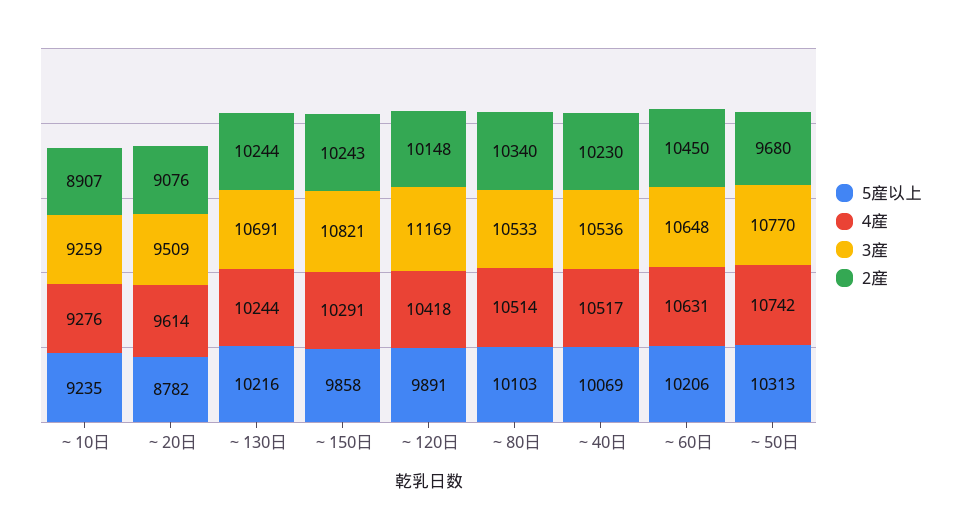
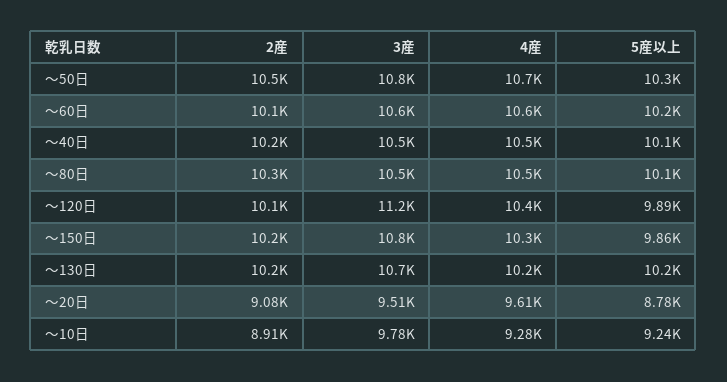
  {
    "5産以上": {
      "～10日": 9235,
      "～20日": 8782,
      "～130日": 10216,
      "～150日": 9858,
      "～120日": 9891,
      "～80日": 10103,
      "～40日": 10069,
      "～60日": 10206,
      "～50日": 10313
    },
    "4産": {
      "～10日": 9276,
      "～20日": 9614,
      "～130日": 10244,
      "～150日": 10291,
      "～120日": 10418,
      "～80日": 10514,
      "～40日": 10517,
      "～60日": 10631,
      "～50日": 10742
    },
    "3産": {
-     "～10日": 9259,
+     "～10日": 9780,
      "～20日": 9509,
      "～130日": 10691,
      "～150日": 10821,
      "～120日": 11169,
      "～80日": 10533,
      "～40日": 10536,
      "～60日": 10648,
      "～50日": 10770
    },
    "2産": {
      "～10日": 8907,
      "～20日": 9076,
      "～130日": 10244,
      "～150日": 10243,
      "～120日": 10148,
      "～80日": 10340,
      "～40日": 10230,
-     "～60日": 10450,
+     "～60日": 10100,
-     "～50日": 9680
+     "～50日": 10500
    }
  }

